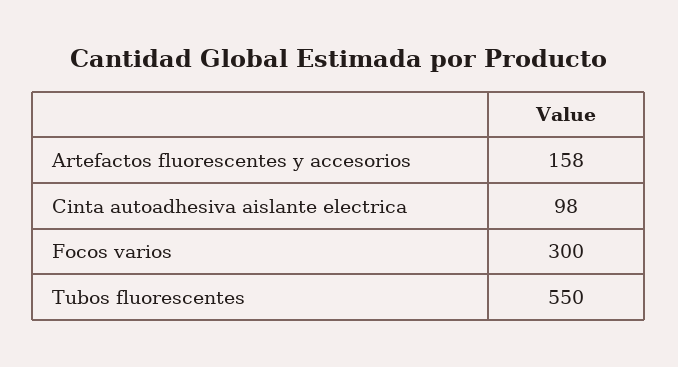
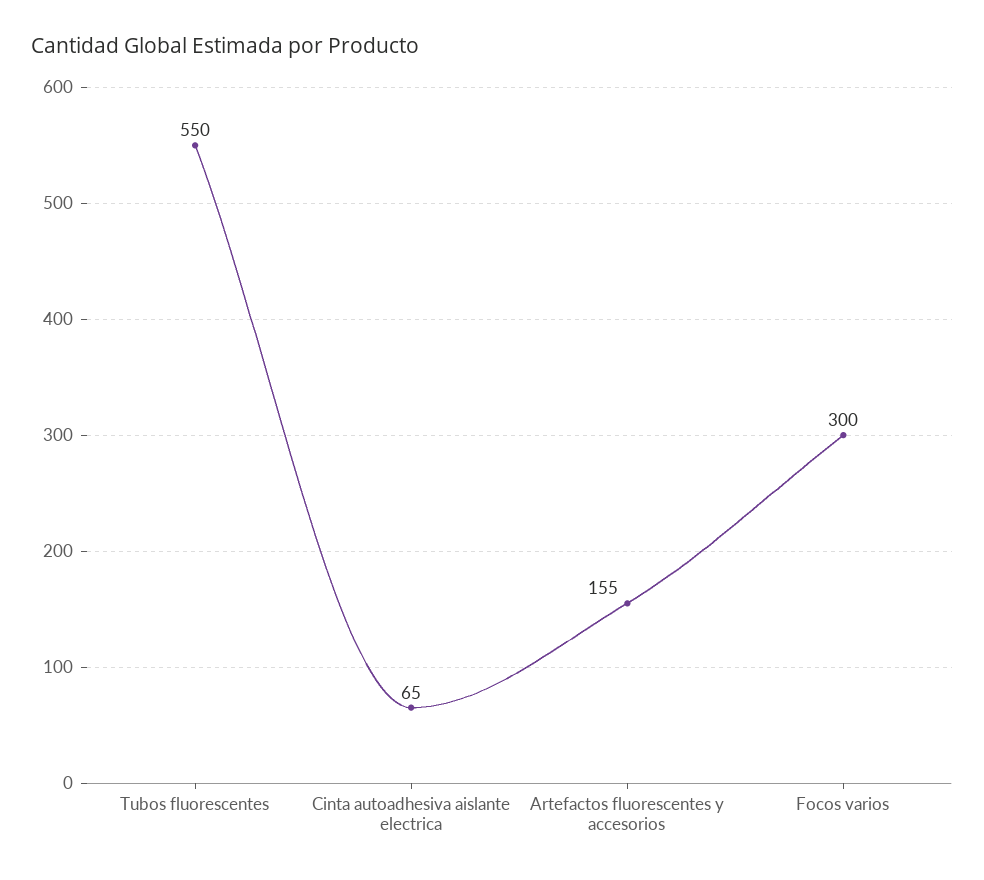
  {
-   "Artefactos fluorescentes y accesorios": 158,
+   "Artefactos fluorescentes y accesorios": 155,
-   "Cinta autoadhesiva aislante electrica": 98,
+   "Cinta autoadhesiva aislante electrica": 65,
    "Focos varios": 300,
    "Tubos fluorescentes": 550
  }

